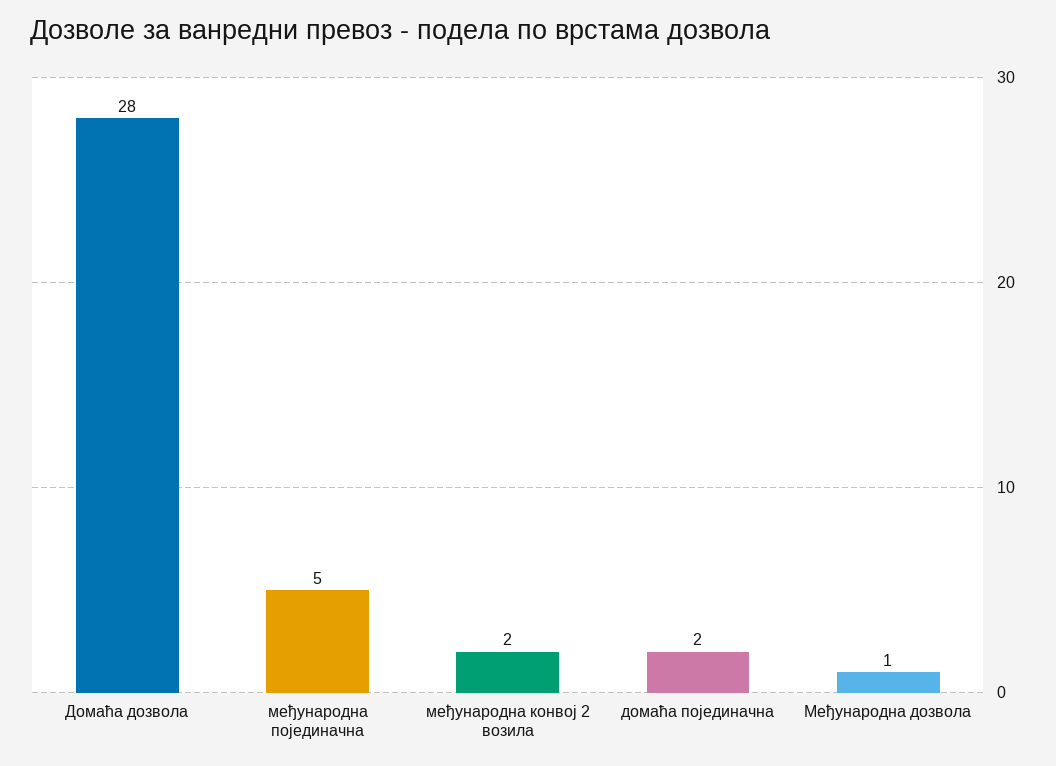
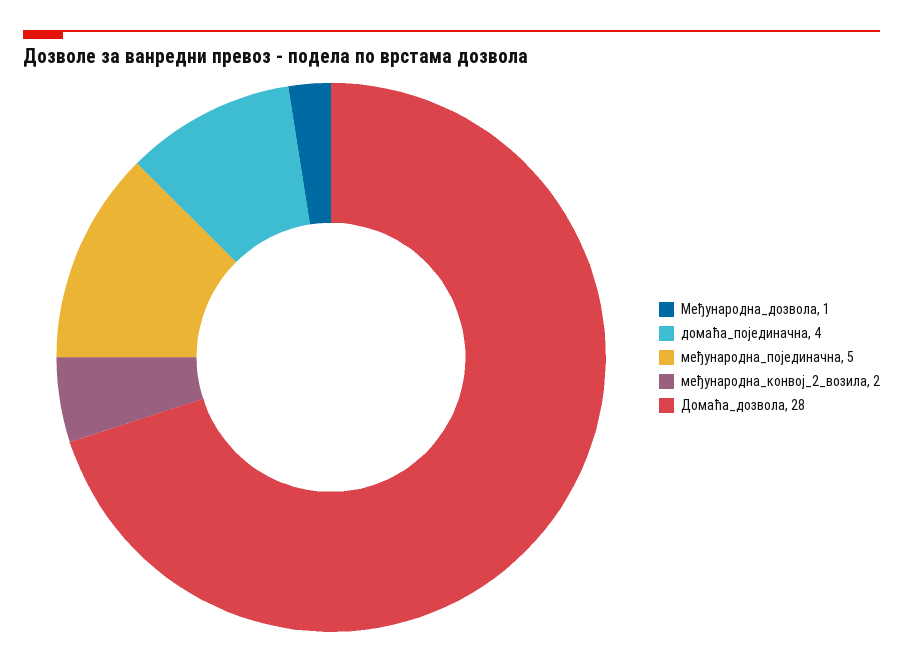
  {
    "Домаћа дозвола": 28,
    "међународна појединачна": 5,
    "међународна конвој 2 возила": 2,
-   "домаћа појединачна": 2,
+   "домаћа појединачна": 4,
    "Међународна дозвола": 1
  }

